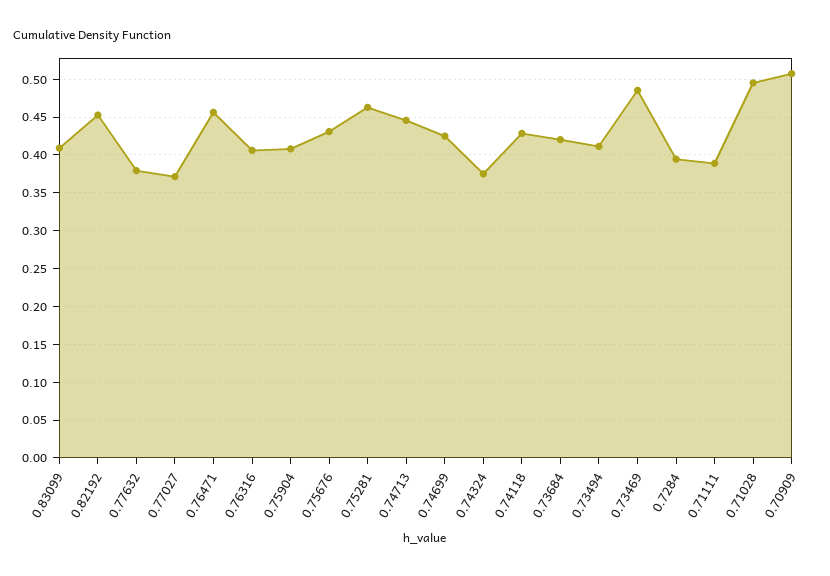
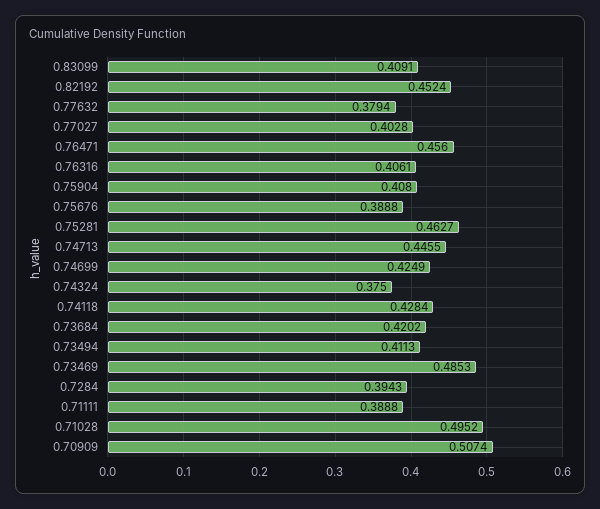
  {
    "0.83099": 0.4091,
    "0.82192": 0.4524,
    "0.77632": 0.3794,
-   "0.77027": 0.37,
+   "0.77027": 0.4028,
    "0.76471": 0.456,
    "0.76316": 0.4061,
    "0.75904": 0.408,
-   "0.75676": 0.43,
+   "0.75676": 0.3888,
    "0.75281": 0.4627,
    "0.74713": 0.4455,
    "0.74699": 0.4249,
    "0.74324": 0.375,
    "0.74118": 0.4284,
    "0.73684": 0.4202,
    "0.73494": 0.4113,
    "0.73469": 0.4853,
    "0.7284": 0.3943,
    "0.71111": 0.3888,
    "0.71028": 0.4952,
    "0.70909": 0.5074
  }

